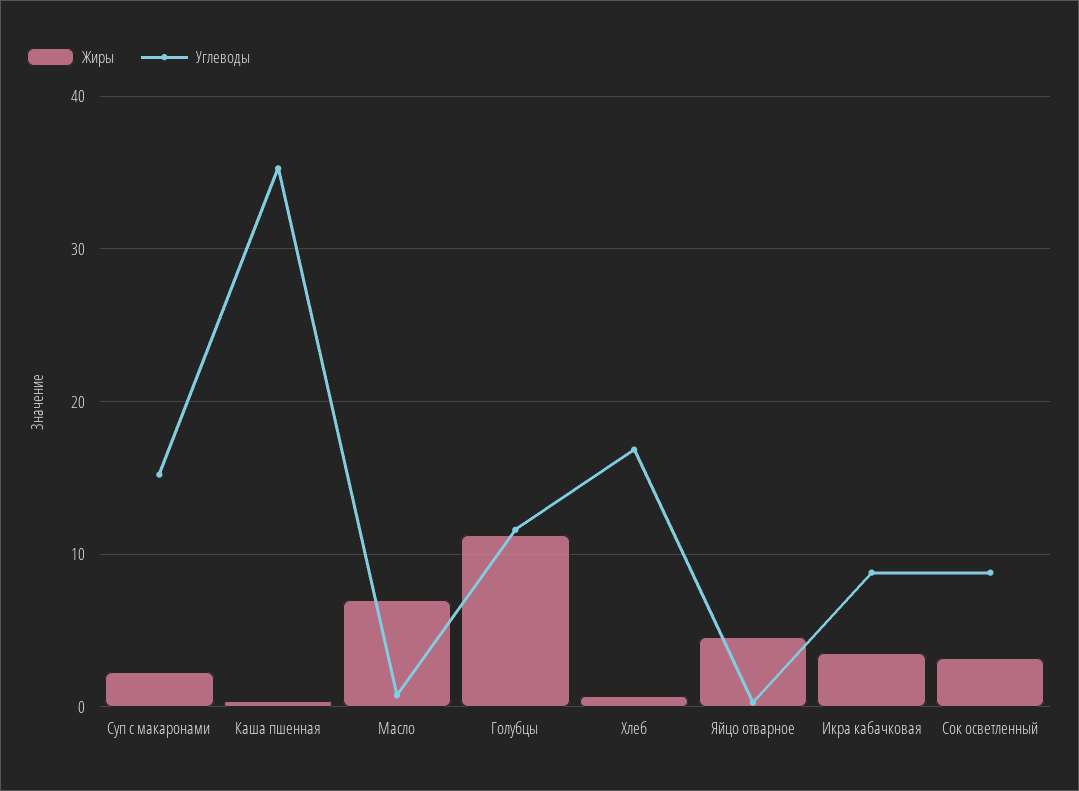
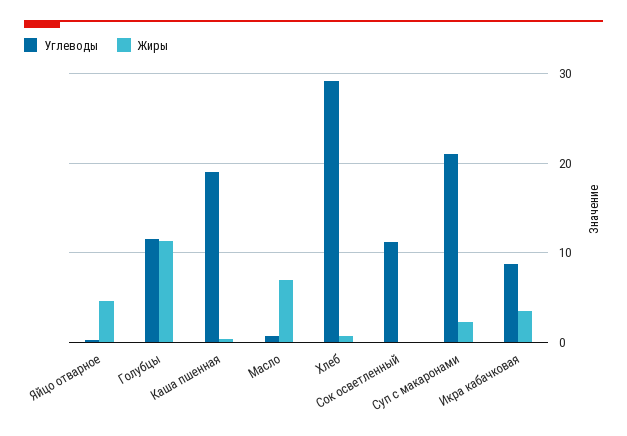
  {
    "Жиры": {
      "Суп с макаронами": 2,
      "Каша пшенная": 0,
      "Масло": 7,
      "Голубцы": 11,
      "Хлеб": 1,
      "Яйцо отварное": 5,
      "Икра кабачковая": 4,
-     "Сок осветленный": 3
+     "Сок осветленный": 0
    },
    "Углеводы": {
-     "Суп с макаронами": 15,
+     "Суп с макаронами": 21,
-     "Каша пшенная": 35,
+     "Каша пшенная": 19,
      "Масло": 1,
      "Голубцы": 12,
-     "Хлеб": 17,
+     "Хлеб": 29,
      "Яйцо отварное": 0,
      "Икра кабачковая": 9,
-     "Сок осветленный": 9
+     "Сок осветленный": 11
    }
  }

